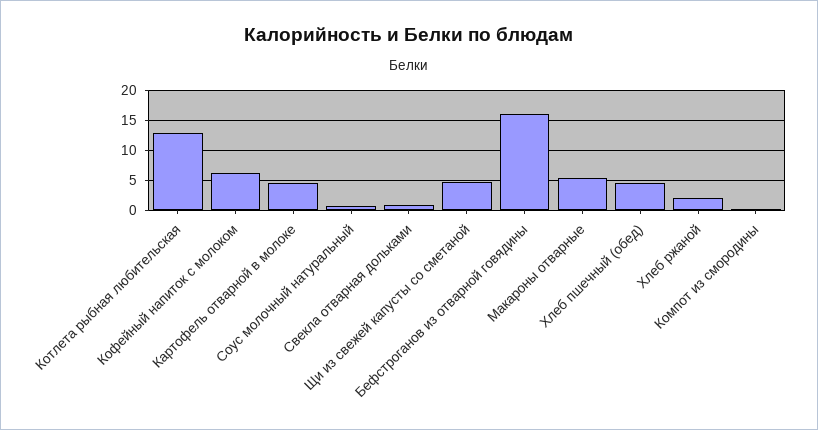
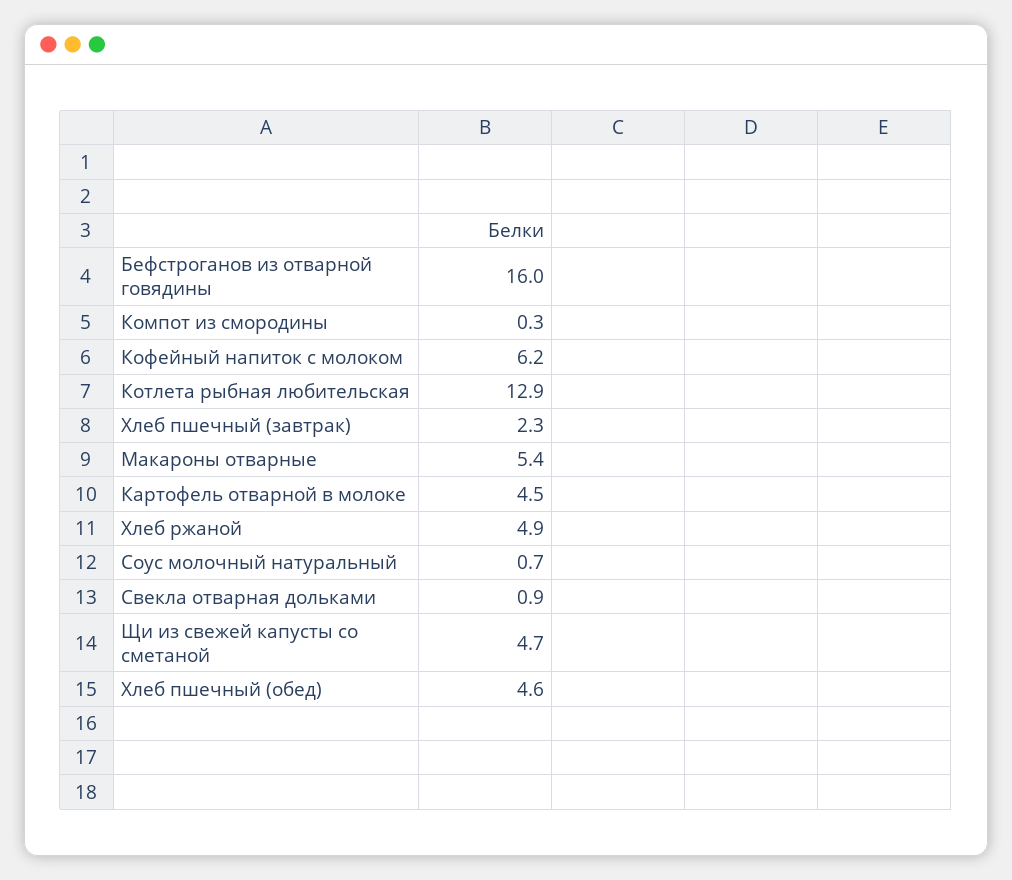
  {
    "Котлета рыбная любительская": 12.9,
    "Кофейный напиток с молоком": 6.2,
    "Картофель отварной в молоке": 4.5,
    "Соус молочный натуральный": 0.7,
    "Свекла отварная дольками": 0.9,
    "Щи из свежей капусты со сметаной": 4.7,
    "Бефстроганов из отварной говядины": 16,
    "Макароны отварные": 5.4,
    "Хлеб пшечный (обед)": 4.6,
-   "Хлеб ржаной": 2,
+   "Хлеб ржаной": 4.9,
-   "Компот из смородины": 0.3
+   "Компот из смородины": 0.3,
+   "Хлеб пшечный (завтрак)": 2.3
  }

